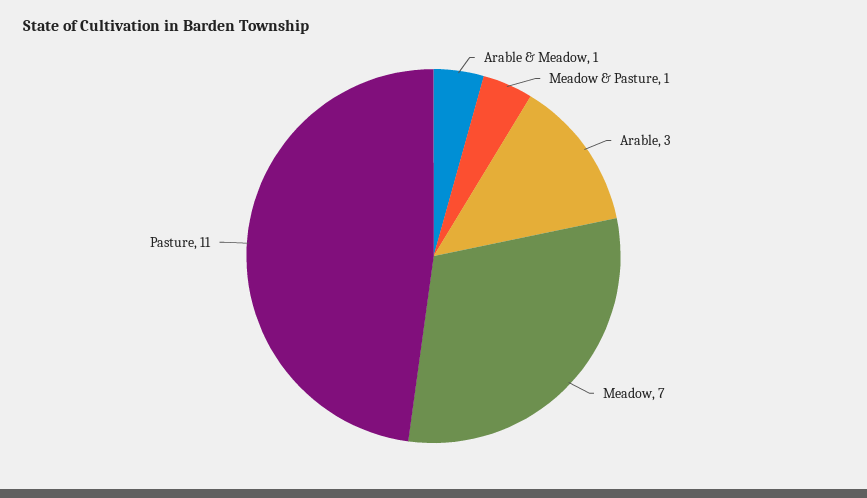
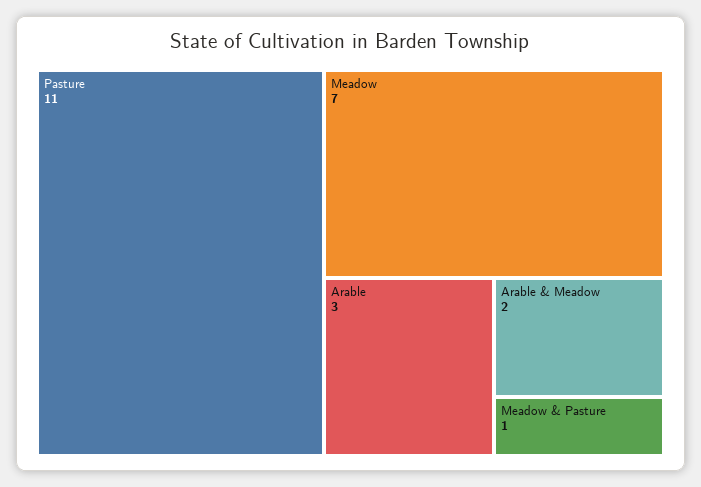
  {
-   "Arable & Meadow": 1,
+   "Arable & Meadow": 2,
    "Meadow & Pasture": 1,
    "Arable": 3,
    "Meadow": 7,
    "Pasture": 11
  }

